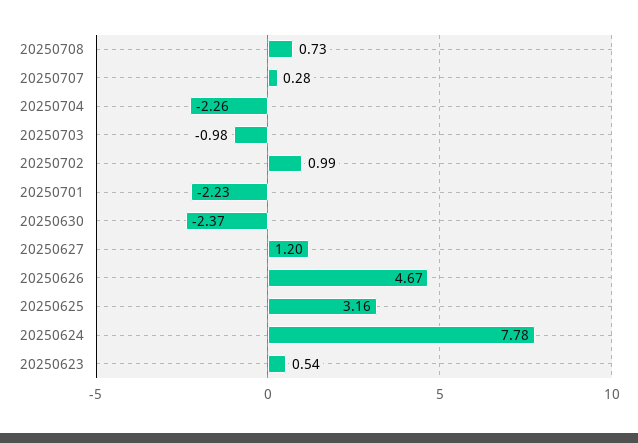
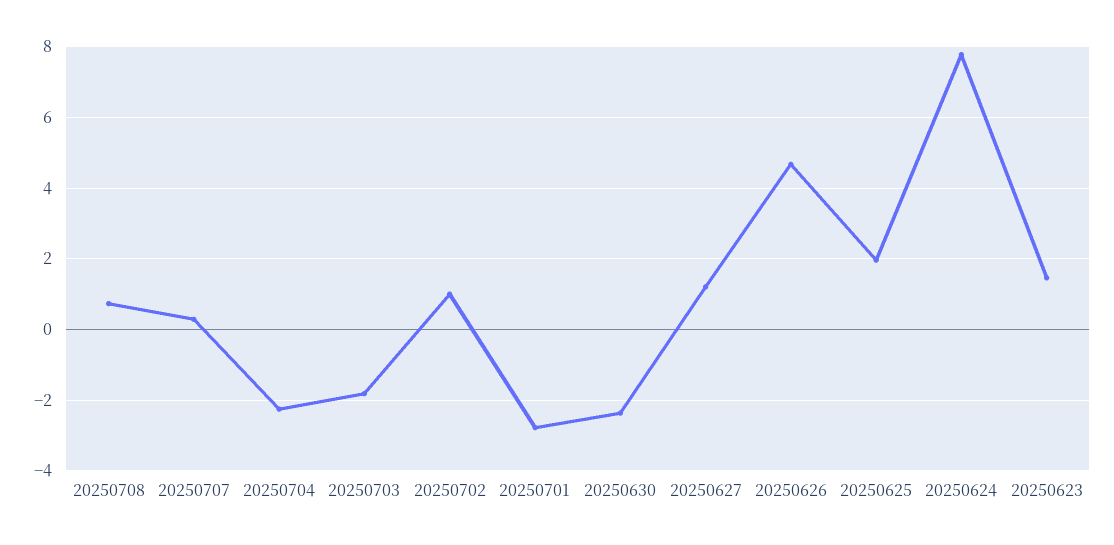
  {
    "20250708": 0.73,
    "20250707": 0.28,
    "20250704": -2.26,
-   "20250703": -0.98,
+   "20250703": -1.8,
    "20250702": 0.99,
-   "20250701": -2.23,
+   "20250701": -2.8,
    "20250630": -2.37,
    "20250627": 1.2,
    "20250626": 4.67,
-   "20250625": 3.16,
+   "20250625": 2,
    "20250624": 7.78,
-   "20250623": 0.54
+   "20250623": 1.4
  }

